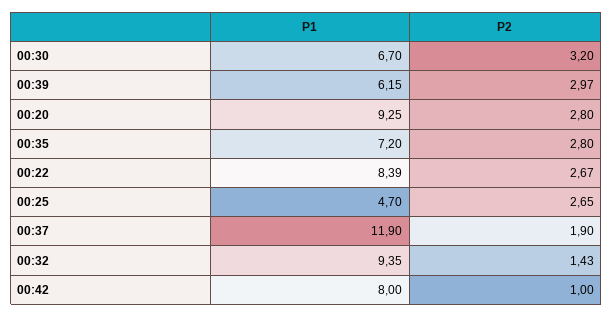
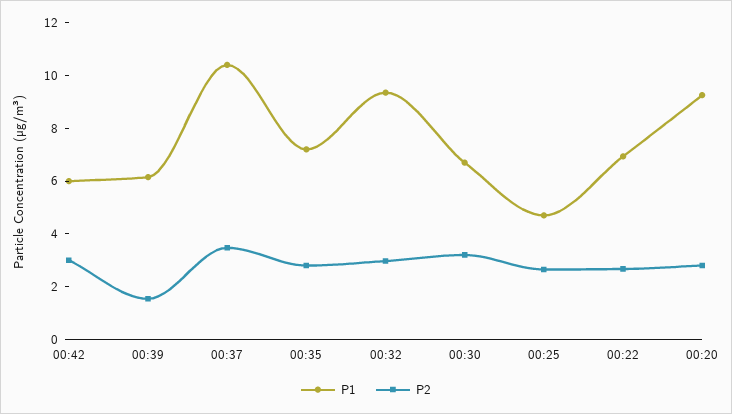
  {
    "P1": {
      "00:30": 6.7,
      "00:39": 6.15,
      "00:20": 9.25,
      "00:35": 7.2,
-     "00:22": 8.39,
+     "00:22": 7,
      "00:25": 4.7,
-     "00:37": 11.9,
+     "00:37": 10.5,
      "00:32": 9.35,
-     "00:42": 8
+     "00:42": 6
    },
    "P2": {
      "00:30": 3.2,
-     "00:39": 2.97,
+     "00:39": 1.5,
      "00:20": 2.8,
      "00:35": 2.8,
      "00:22": 2.67,
      "00:25": 2.65,
-     "00:37": 1.9,
+     "00:37": 3.5,
-     "00:32": 1.43,
+     "00:32": 3,
-     "00:42": 1
+     "00:42": 3
    }
  }

